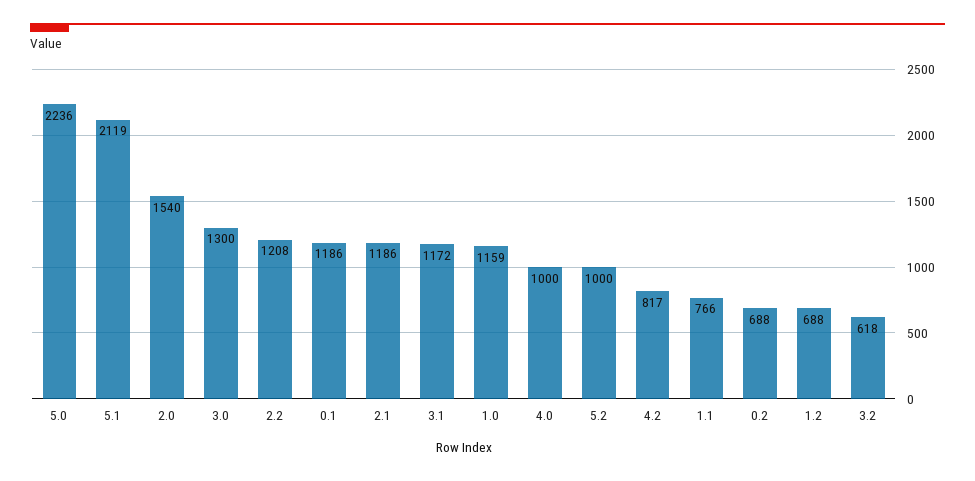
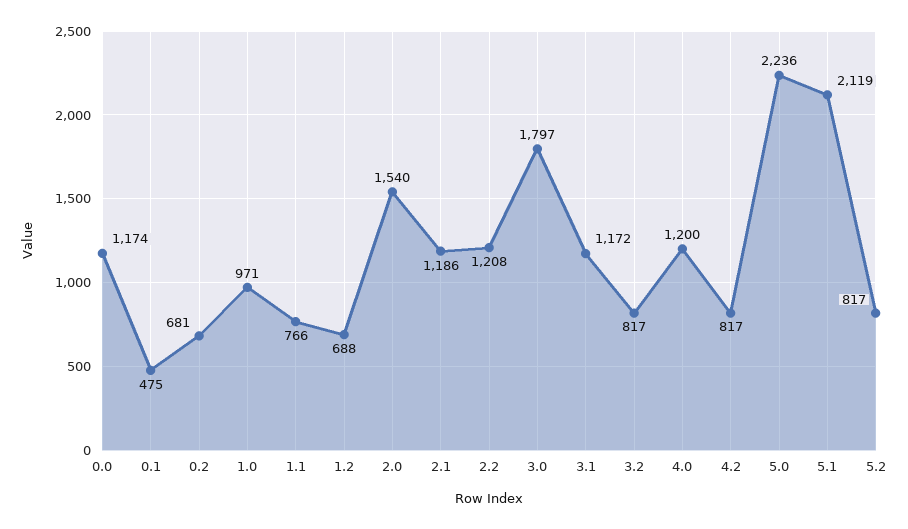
  {
    "5.0": 2236,
    "5.1": 2119,
    "2.0": 1540,
-   "3.0": 1300,
+   "3.0": 1797,
    "2.2": 1208,
-   "0.1": 1186,
+   "0.1": 475,
    "2.1": 1186,
    "3.1": 1172,
-   "1.0": 1159,
+   "1.0": 971,
-   "4.0": 1000,
+   "4.0": 1200,
-   "5.2": 1000,
+   "5.2": 817,
    "4.2": 817,
    "1.1": 766,
-   "0.2": 688,
+   "0.2": 681,
    "1.2": 688,
-   "3.2": 618
+   "3.2": 817,
+   "0.0": 1174
  }

